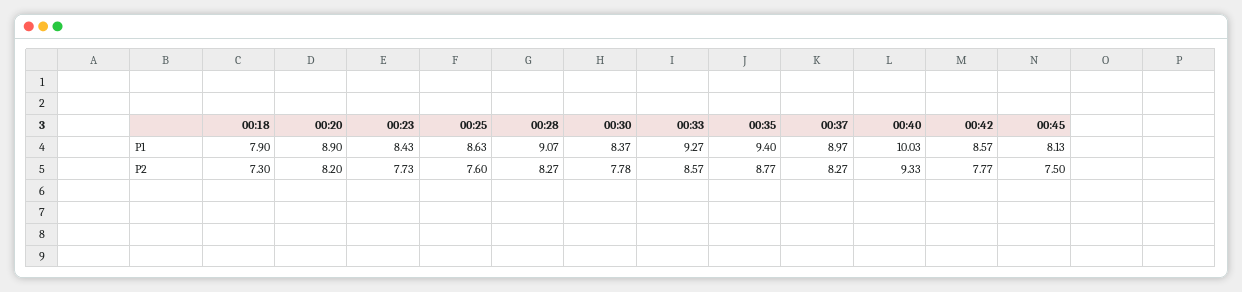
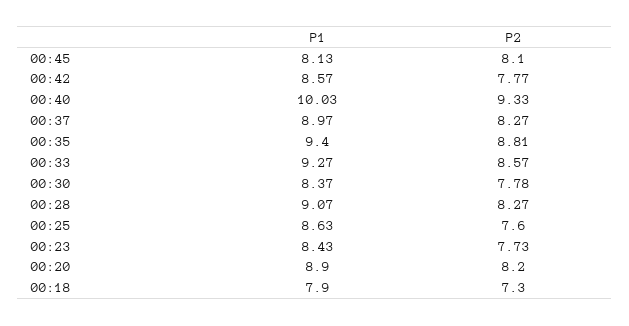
  {
    "00:18": {
      "P1": 7.9,
      "P2": 7.3
    },
    "00:20": {
      "P1": 8.9,
      "P2": 8.2
    },
    "00:23": {
      "P1": 8.43,
      "P2": 7.73
    },
    "00:25": {
      "P1": 8.63,
      "P2": 7.6
    },
    "00:28": {
      "P1": 9.07,
      "P2": 8.27
    },
    "00:30": {
      "P1": 8.37,
      "P2": 7.78
    },
    "00:33": {
      "P1": 9.27,
      "P2": 8.57
    },
    "00:35": {
      "P1": 9.4,
-     "P2": 8.77
+     "P2": 8.81
    },
    "00:37": {
      "P1": 8.97,
      "P2": 8.27
    },
    "00:40": {
      "P1": 10.03,
      "P2": 9.33
    },
    "00:42": {
      "P1": 8.57,
      "P2": 7.77
    },
    "00:45": {
      "P1": 8.13,
-     "P2": 7.5
+     "P2": 8.1
    }
  }

